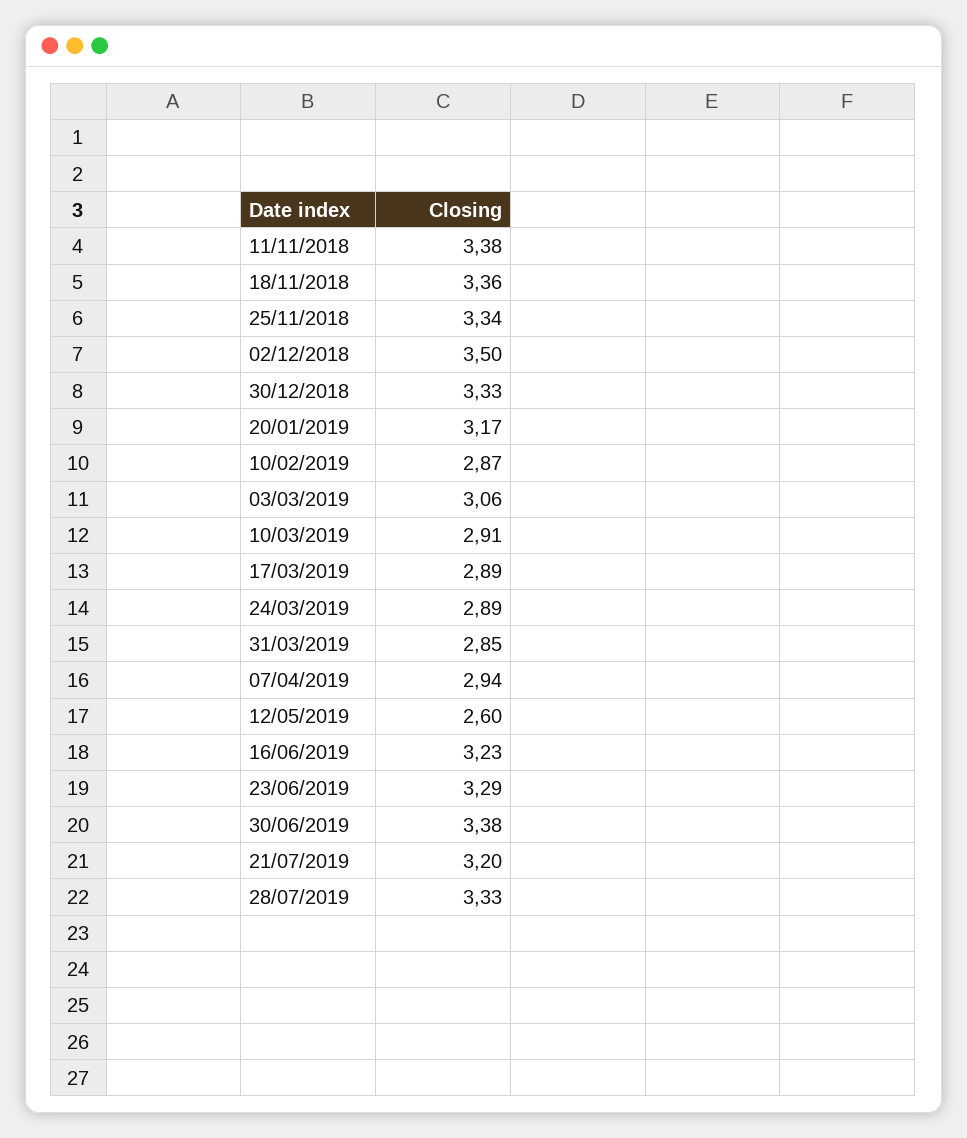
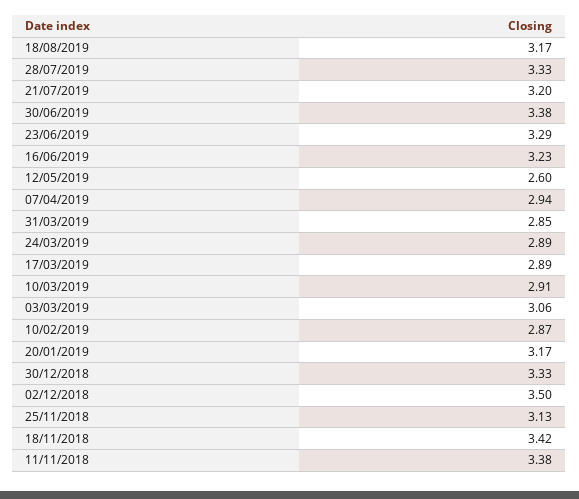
  {
    "11/11/2018": 3.38,
-   "18/11/2018": 3.36,
+   "18/11/2018": 3.42,
-   "25/11/2018": 3.34,
+   "25/11/2018": 3.13,
    "02/12/2018": 3.5,
    "30/12/2018": 3.33,
    "20/01/2019": 3.17,
    "10/02/2019": 2.87,
    "03/03/2019": 3.06,
    "10/03/2019": 2.91,
    "17/03/2019": 2.89,
    "24/03/2019": 2.89,
    "31/03/2019": 2.85,
    "07/04/2019": 2.94,
    "12/05/2019": 2.6,
    "16/06/2019": 3.23,
    "23/06/2019": 3.29,
    "30/06/2019": 3.38,
    "21/07/2019": 3.2,
-   "28/07/2019": 3.33
+   "28/07/2019": 3.33,
+   "18/08/2019": 3.17
  }

